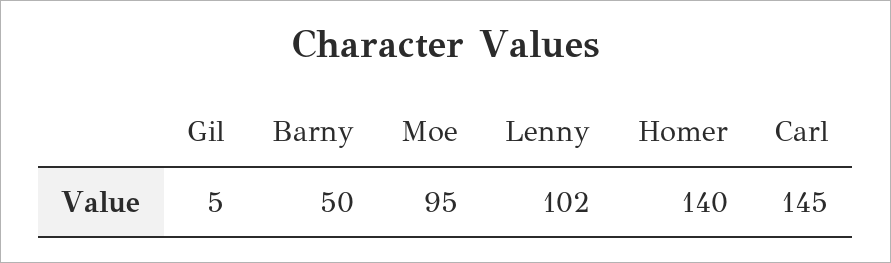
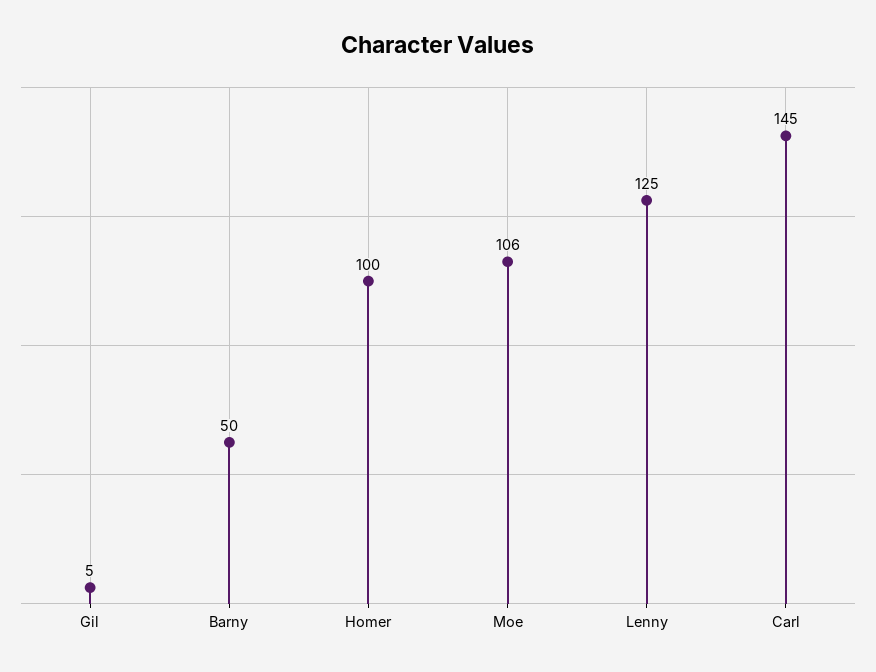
  {
    "Gil": 5,
    "Barny": 50,
-   "Moe": 95,
+   "Moe": 106,
-   "Lenny": 102,
+   "Lenny": 125,
-   "Homer": 140,
+   "Homer": 100,
    "Carl": 145
  }

